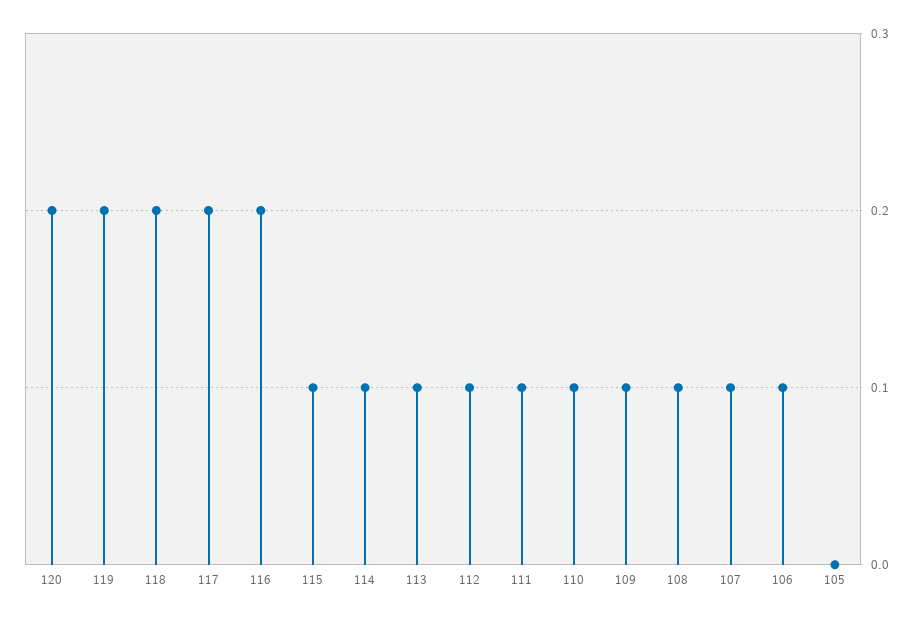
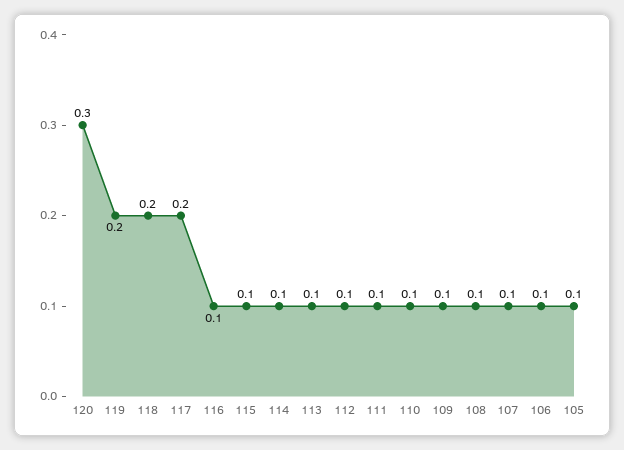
  {
-   "120": 0.2,
+   "120": 0.3,
    "119": 0.2,
    "118": 0.2,
    "117": 0.2,
-   "116": 0.2,
+   "116": 0.1,
    "115": 0.1,
    "114": 0.1,
    "113": 0.1,
    "112": 0.1,
    "111": 0.1,
    "110": 0.1,
    "109": 0.1,
    "108": 0.1,
    "107": 0.1,
    "106": 0.1,
-   "105": 0
+   "105": 0.1
  }

